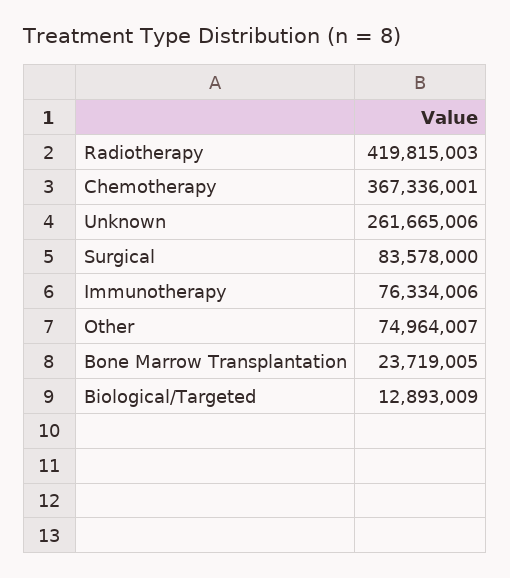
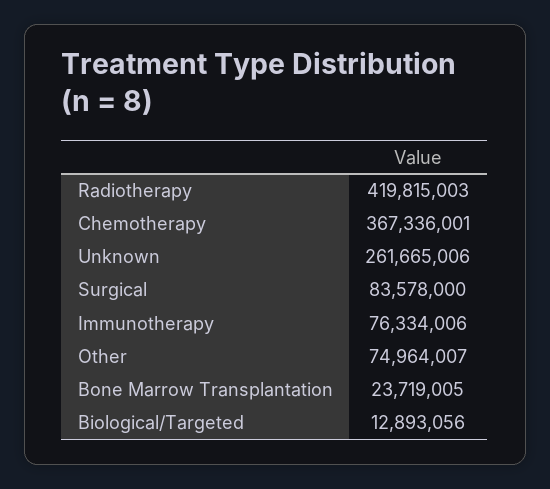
  {
    "Radiotherapy": 419815003,
    "Chemotherapy": 367336001,
    "Unknown": 261665006,
    "Surgical": 83578000,
    "Immunotherapy": 76334006,
    "Other": 74964007,
    "Bone Marrow Transplantation": 23719005,
-   "Biological/Targeted": 12893009
+   "Biological/Targeted": 12893056
  }

